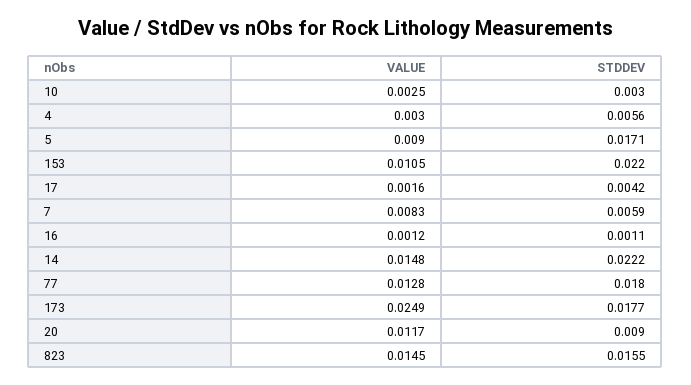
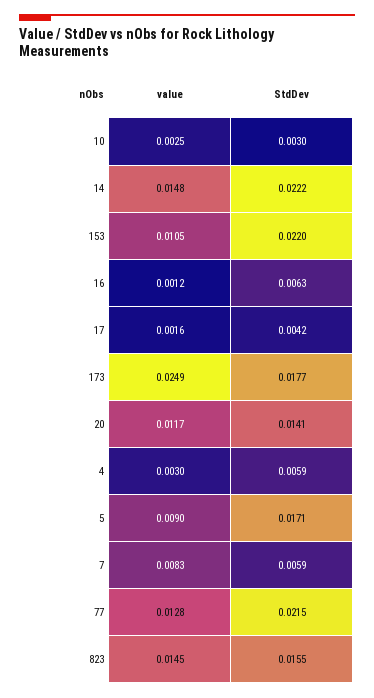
  {
    "VALUE": {
      "10": 0.0025,
      "4": 0.003,
      "5": 0.009,
      "153": 0.0105,
      "17": 0.0016,
      "7": 0.0083,
      "16": 0.0012,
      "14": 0.0148,
      "77": 0.0128,
      "173": 0.0249,
      "20": 0.0117,
      "823": 0.0145
    },
    "STDDEV": {
      "10": 0.003,
-     "4": 0.0056,
+     "4": 0.0059,
      "5": 0.0171,
      "153": 0.022,
      "17": 0.0042,
      "7": 0.0059,
-     "16": 0.0011,
+     "16": 0.0063,
      "14": 0.0222,
-     "77": 0.018,
+     "77": 0.0215,
      "173": 0.0177,
-     "20": 0.009,
+     "20": 0.0141,
      "823": 0.0155
    }
  }

